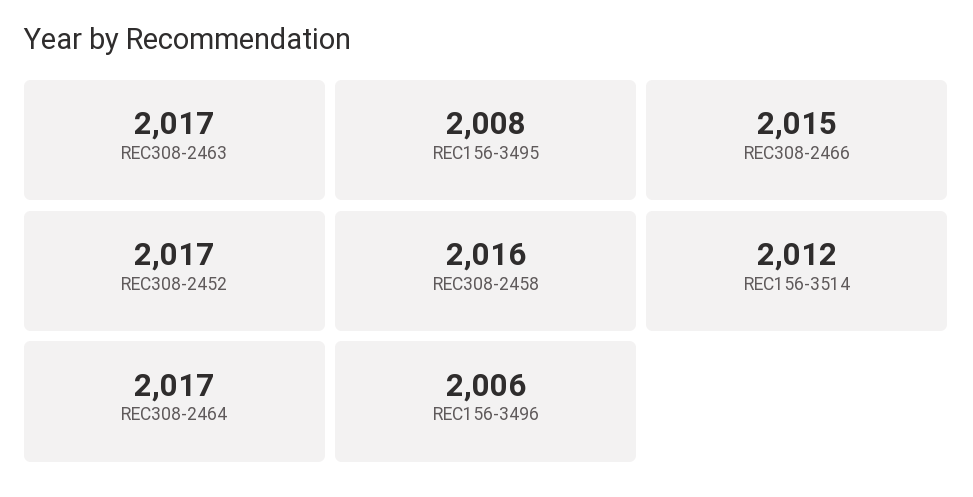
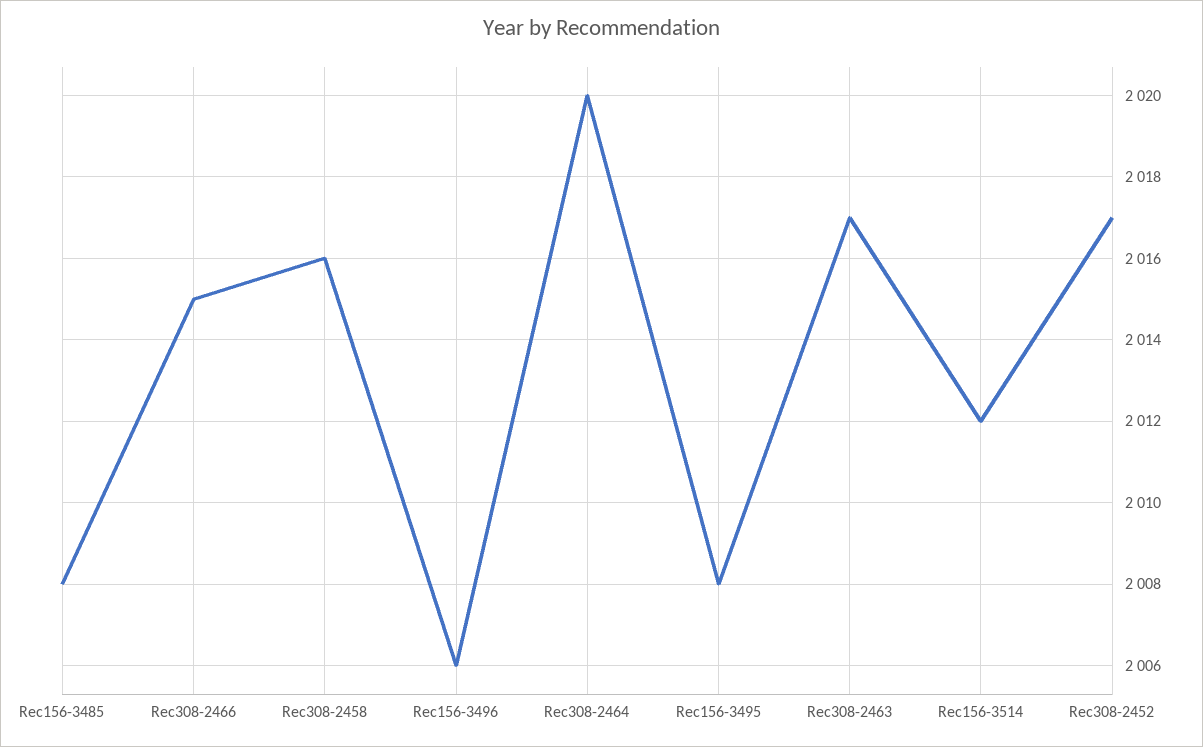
  {
    "REC308-2463": 2017,
    "REC156-3495": 2008,
    "REC308-2466": 2015,
    "REC308-2452": 2017,
    "REC308-2458": 2016,
    "REC156-3514": 2012,
-   "REC308-2464": 2017,
+   "REC308-2464": 2020,
-   "REC156-3496": 2006
+   "REC156-3496": 2006,
+   "Rec156-3485": 2008
  }

